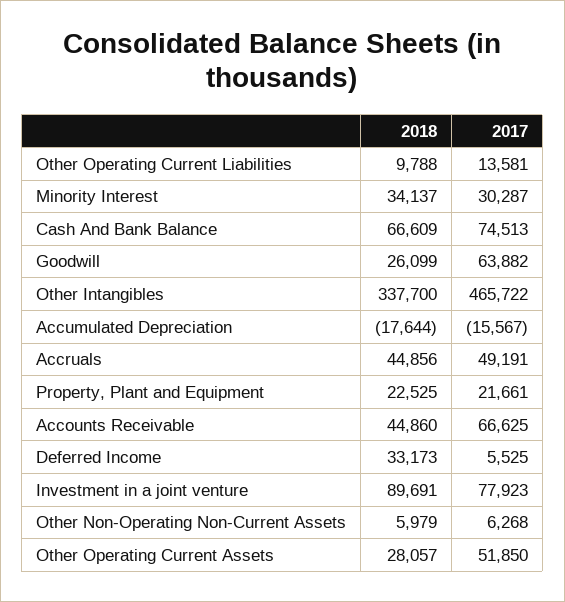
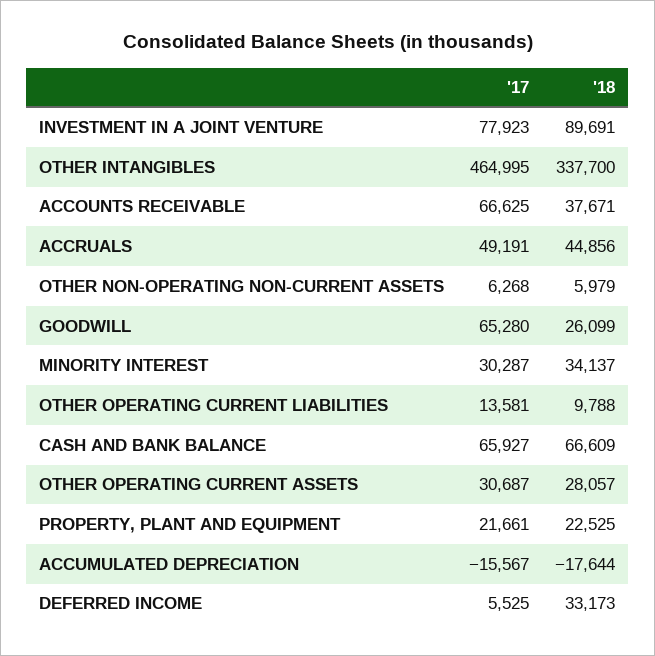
  {
    "2018": {
      "Other Operating Current Liabilities": 9788,
      "Minority Interest": 34137,
      "Cash And Bank Balance": 66609,
      "Goodwill": 26099,
      "Other Intangibles": 337700,
      "Accumulated Depreciation": -17644,
      "Accruals": 44856,
      "Property, Plant and Equipment": 22525,
-     "Accounts Receivable": 44860,
+     "Accounts Receivable": 37671,
      "Deferred Income": 33173,
      "Investment in a joint venture": 89691,
      "Other Non-Operating Non-Current Assets": 5979,
      "Other Operating Current Assets": 28057
    },
    "2017": {
      "Other Operating Current Liabilities": 13581,
      "Minority Interest": 30287,
-     "Cash And Bank Balance": 74513,
+     "Cash And Bank Balance": 65927,
-     "Goodwill": 63882,
+     "Goodwill": 65280,
-     "Other Intangibles": 465722,
+     "Other Intangibles": 464995,
      "Accumulated Depreciation": -15567,
      "Accruals": 49191,
      "Property, Plant and Equipment": 21661,
      "Accounts Receivable": 66625,
      "Deferred Income": 5525,
      "Investment in a joint venture": 77923,
      "Other Non-Operating Non-Current Assets": 6268,
-     "Other Operating Current Assets": 51850
+     "Other Operating Current Assets": 30687
    }
  }

